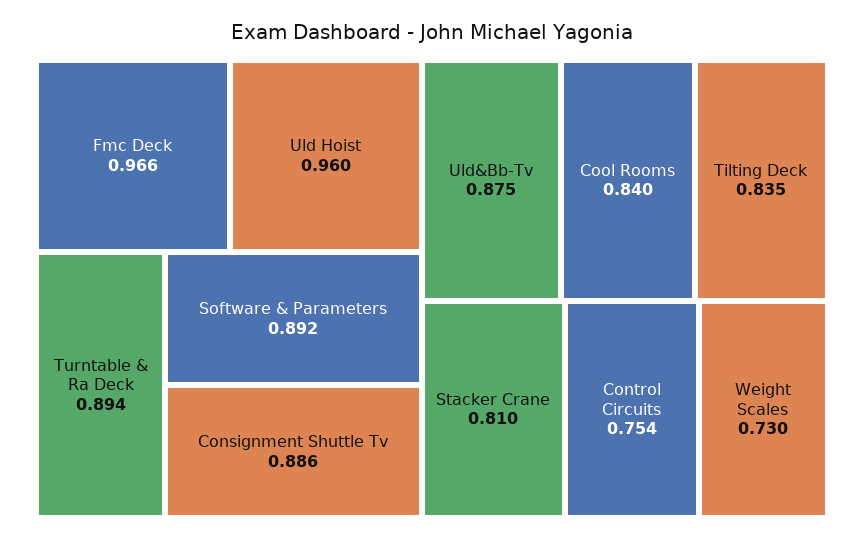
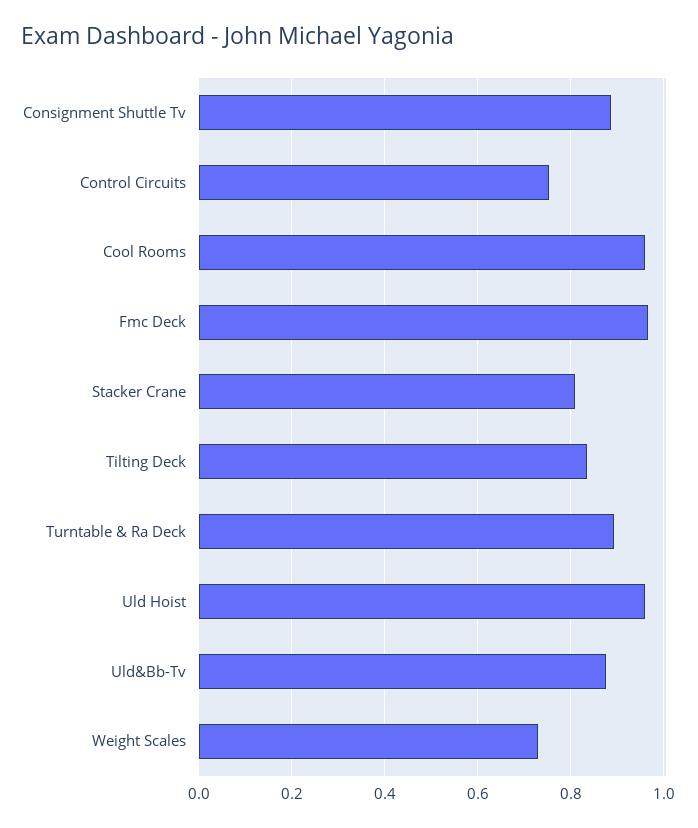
  {
    "Fmc Deck": 0.966,
    "Uld Hoist": 0.96,
    "Turntable & Ra Deck": 0.894,
-   "Software & Parameters": 0.892,
    "Consignment Shuttle Tv": 0.886,
    "Uld&Bb-Tv": 0.875,
-   "Cool Rooms": 0.84,
+   "Cool Rooms": 0.96,
    "Tilting Deck": 0.835,
    "Stacker Crane": 0.81,
    "Control Circuits": 0.754,
    "Weight Scales": 0.73
  }

